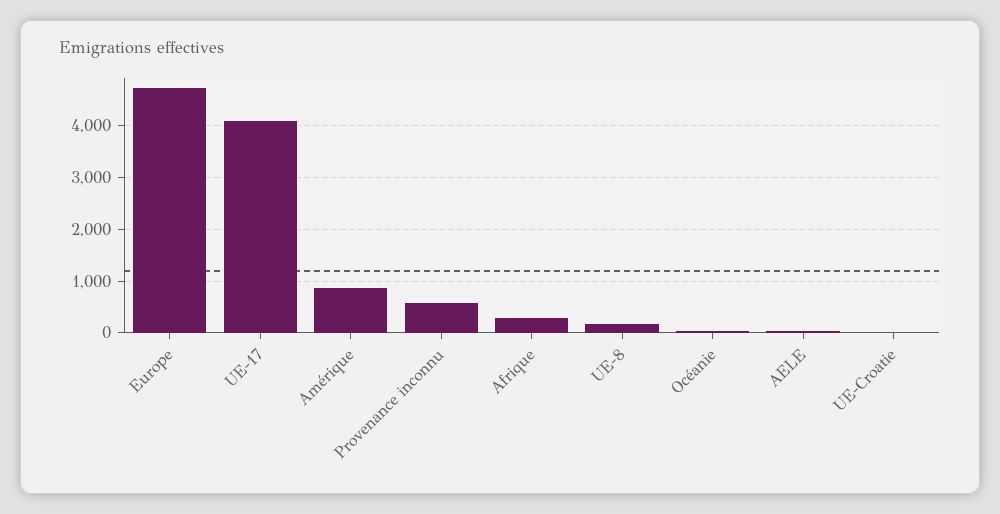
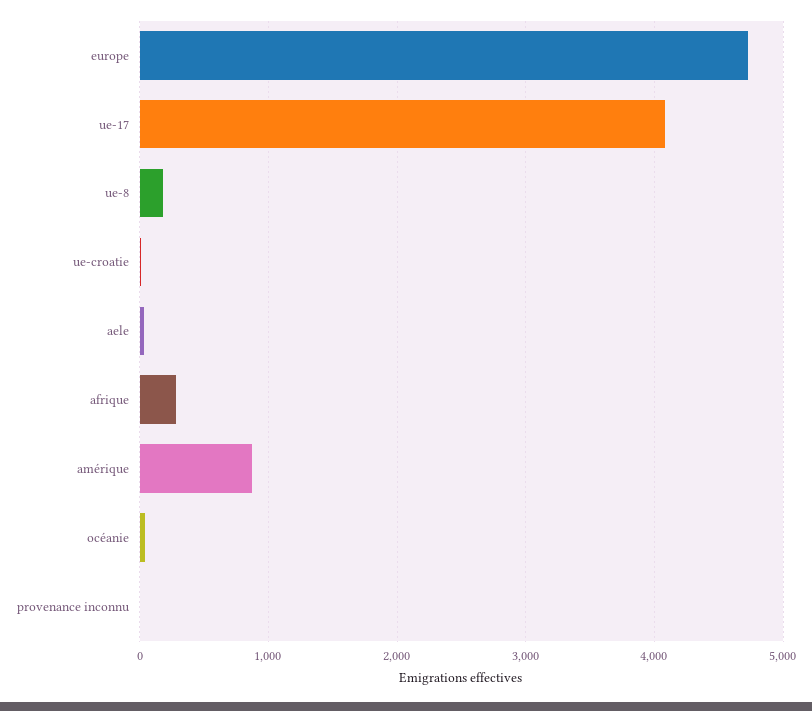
  {
    "Europe": 4700,
    "UE-17": 4100,
    "Amérique": 900,
-   "Provenance inconnu": 600,
+   "Provenance inconnu": 0,
    "Afrique": 300,
    "UE-8": 200,
    "Océanie": 0,
    "AELE": 0,
    "UE-Croatie": 0
  }

